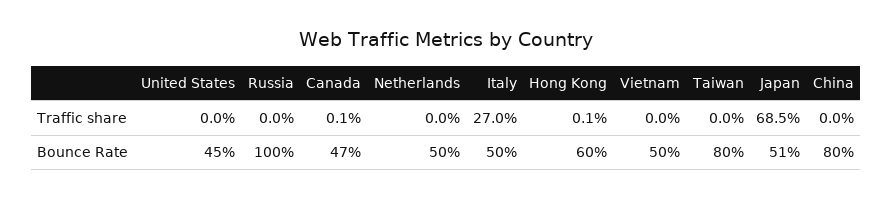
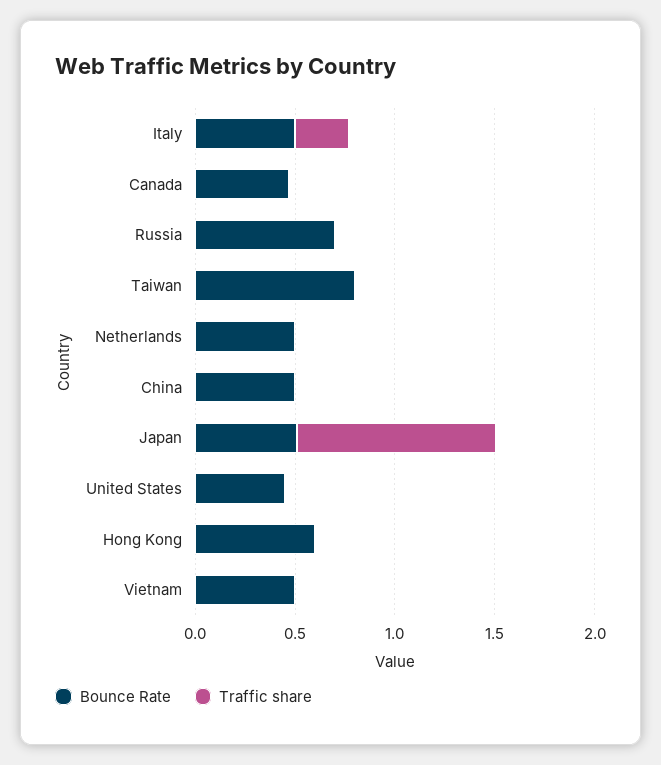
  {
    "Traffic share": {
      "United States": 0,
      "Russia": 0,
      "Canada": 0.001,
      "Netherlands": 0,
      "Italy": 0.27,
      "Hong Kong": 0.001,
      "Vietnam": 0,
      "Taiwan": 0,
-     "Japan": 0.685,
+     "Japan": 1,
      "China": 0
    },
    "Bounce Rate": {
      "United States": 0.45,
-     "Russia": 1,
+     "Russia": 0.7,
      "Canada": 0.47,
      "Netherlands": 0.5,
      "Italy": 0.5,
      "Hong Kong": 0.6,
      "Vietnam": 0.5,
      "Taiwan": 0.8,
      "Japan": 0.51,
-     "China": 0.8
+     "China": 0.5
    }
  }

